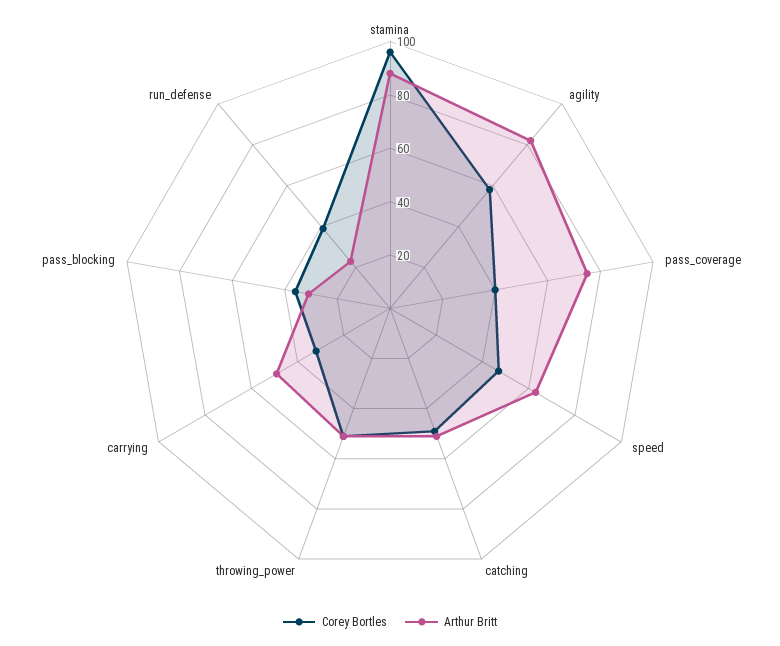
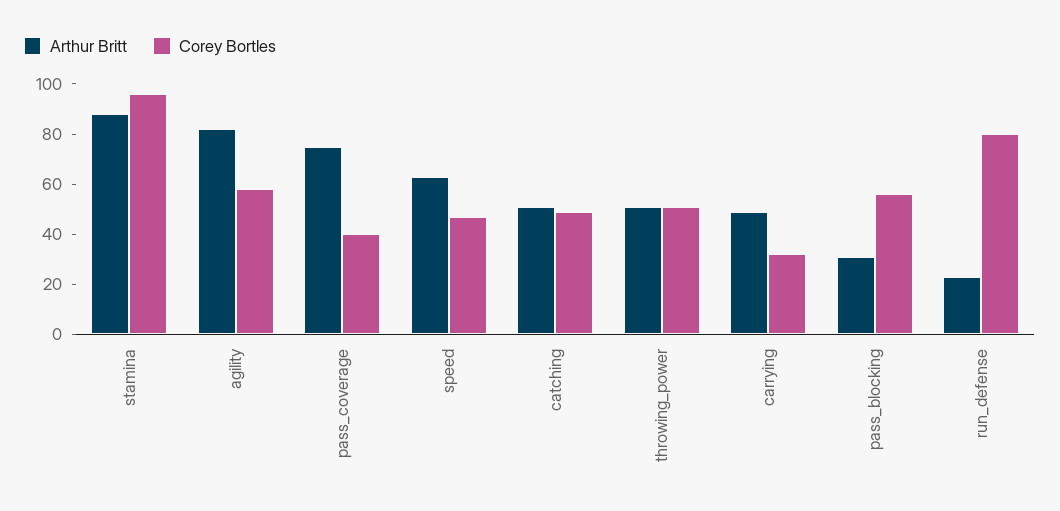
  {
    "Corey Bortles": {
      "stamina": 95,
      "agility": 60,
      "pass_coverage": 40,
      "speed": 45,
      "catching": 50,
      "throwing_power": 50,
      "carrying": 30,
-     "pass_blocking": 35,
+     "pass_blocking": 55,
-     "run_defense": 40
+     "run_defense": 80
    },
    "Arthur Britt": {
      "stamina": 90,
      "agility": 80,
      "pass_coverage": 75,
      "speed": 65,
      "catching": 50,
      "throwing_power": 50,
      "carrying": 50,
      "pass_blocking": 30,
      "run_defense": 25
    }
  }

